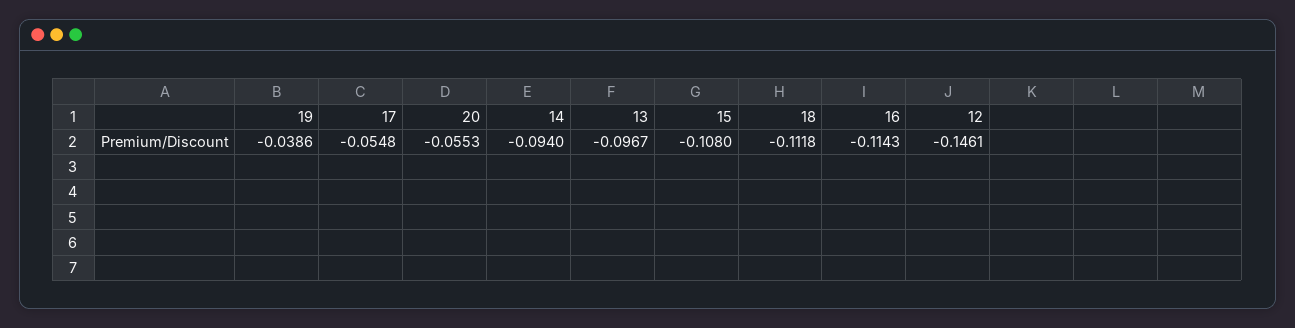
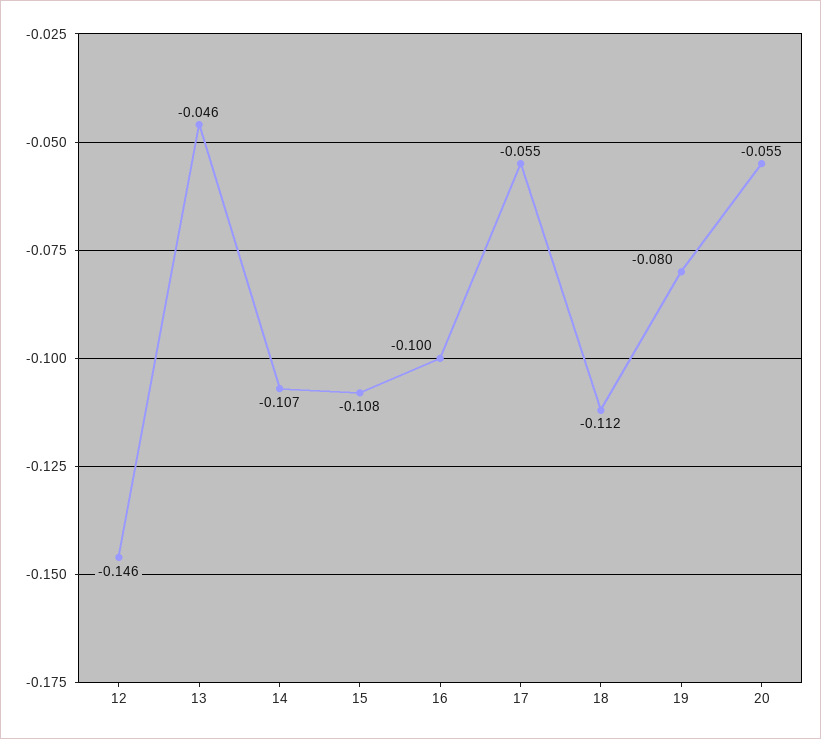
  {
-   "19": -0.0386,
+   "19": -0.08,
    "17": -0.0548,
    "20": -0.0553,
-   "14": -0.094,
+   "14": -0.107,
-   "13": -0.0967,
+   "13": -0.046,
    "15": -0.108,
    "18": -0.1118,
-   "16": -0.1143,
+   "16": -0.1,
    "12": -0.1461
  }

